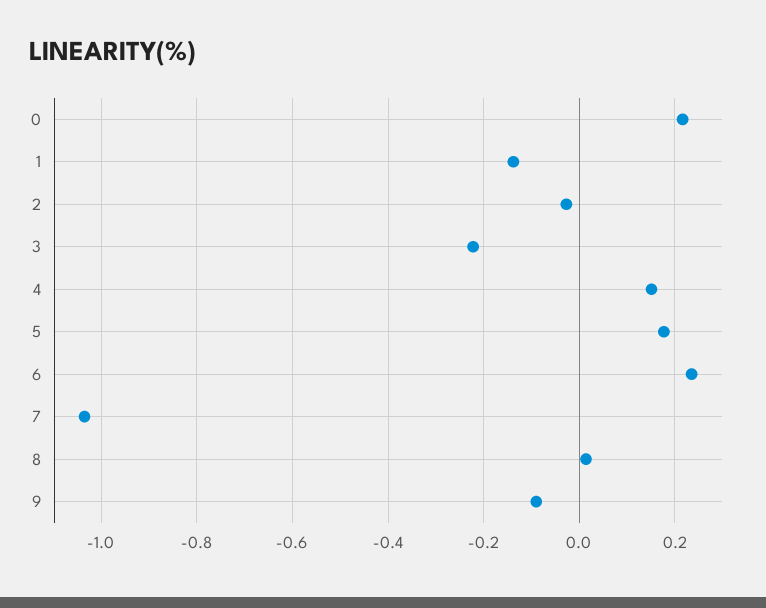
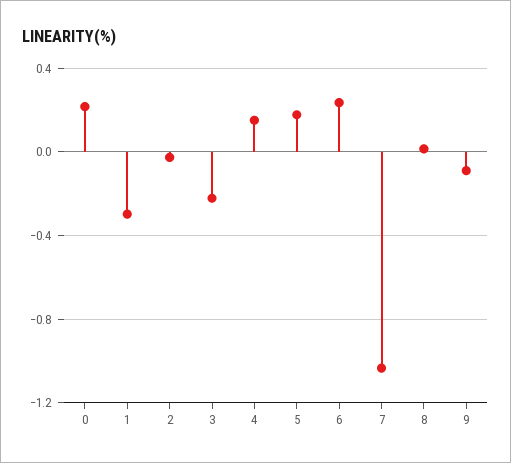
  {
    "0": 0.22,
-   "1": -0.14,
+   "1": -0.3,
    "2": -0.02,
    "3": -0.22,
    "4": 0.16,
    "5": 0.18,
    "6": 0.24,
    "7": -1.04,
    "8": 0.02,
    "9": -0.1
  }

